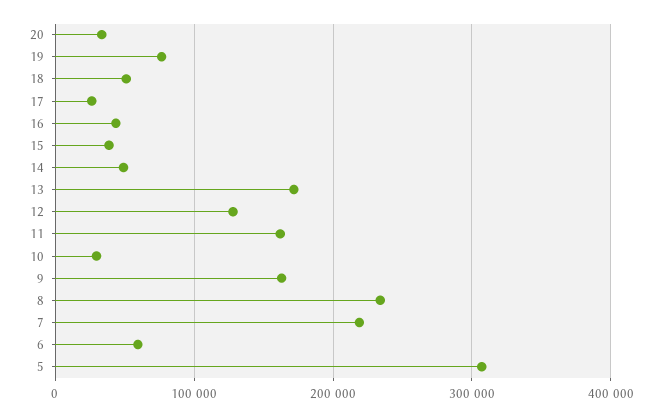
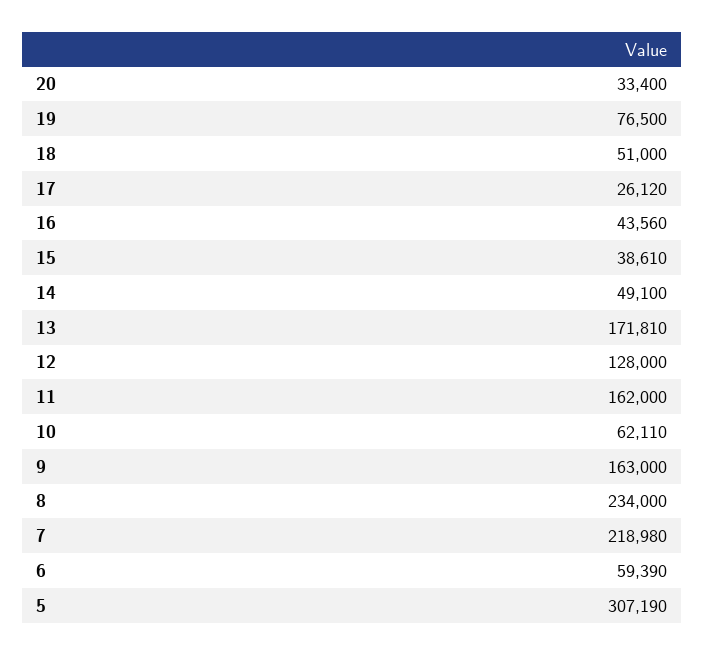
  {
    "20": 33400,
    "19": 76500,
    "18": 51000,
    "17": 26120,
    "16": 43560,
    "15": 38610,
    "14": 49100,
    "13": 171810,
    "12": 128000,
    "11": 162000,
-   "10": 30000,
+   "10": 62110,
    "9": 163000,
    "8": 234000,
    "7": 218980,
    "6": 59390,
    "5": 307190
  }

